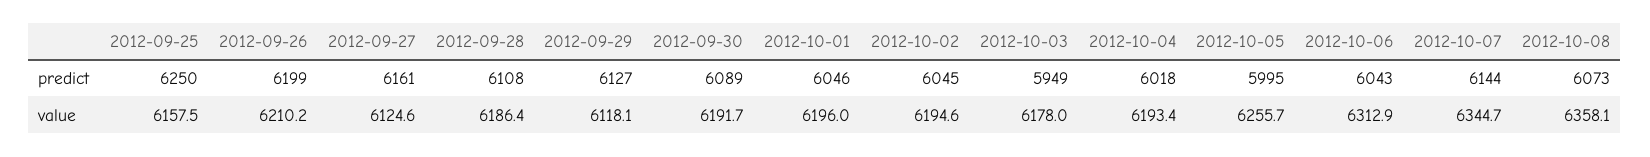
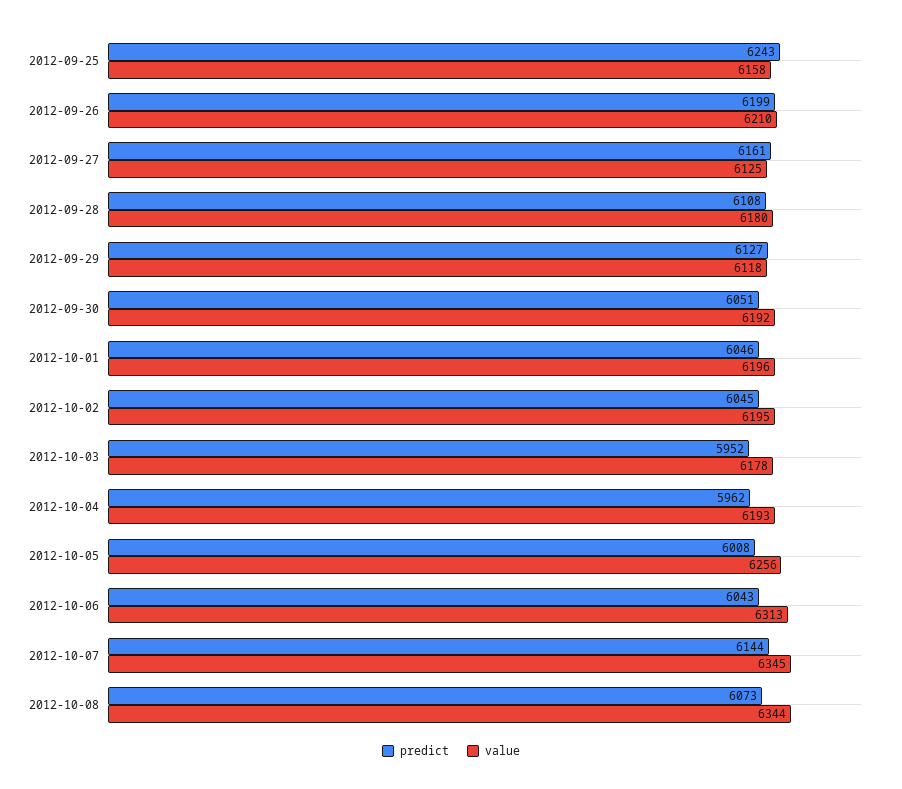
  {
    "predict": {
-     "2012-09-25": 6250,
+     "2012-09-25": 6243,
      "2012-09-26": 6199,
      "2012-09-27": 6161,
      "2012-09-28": 6108,
      "2012-09-29": 6127,
-     "2012-09-30": 6089,
+     "2012-09-30": 6051,
      "2012-10-01": 6046,
      "2012-10-02": 6045,
-     "2012-10-03": 5949,
+     "2012-10-03": 5952,
-     "2012-10-04": 6018,
+     "2012-10-04": 5962,
-     "2012-10-05": 5995,
+     "2012-10-05": 6008,
      "2012-10-06": 6043,
      "2012-10-07": 6144,
      "2012-10-08": 6073
    },
    "value": {
      "2012-09-25": 6157.5,
      "2012-09-26": 6210.2,
      "2012-09-27": 6124.6,
-     "2012-09-28": 6186.4,
+     "2012-09-28": 6180,
      "2012-09-29": 6118.1,
      "2012-09-30": 6191.7,
      "2012-10-01": 6196,
      "2012-10-02": 6194.6,
      "2012-10-03": 6178,
      "2012-10-04": 6193.4,
      "2012-10-05": 6255.7,
      "2012-10-06": 6312.9,
      "2012-10-07": 6344.7,
-     "2012-10-08": 6358.1
+     "2012-10-08": 6344
    }
  }

